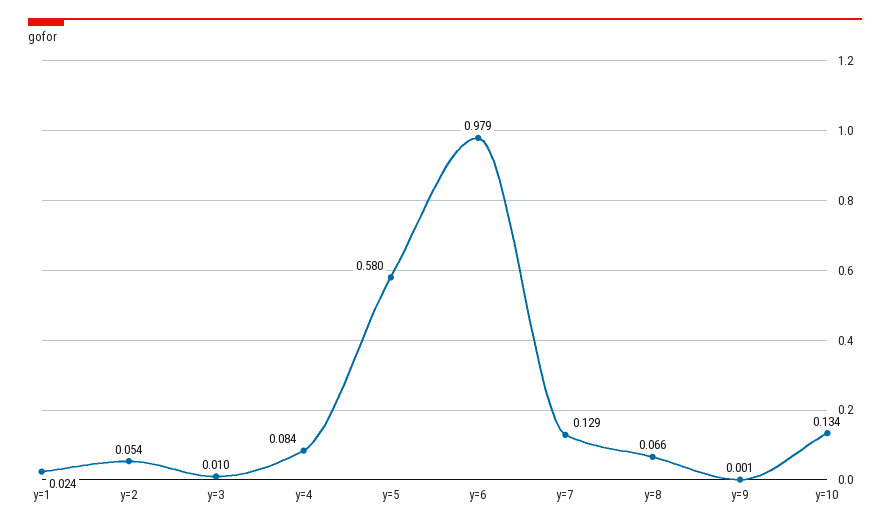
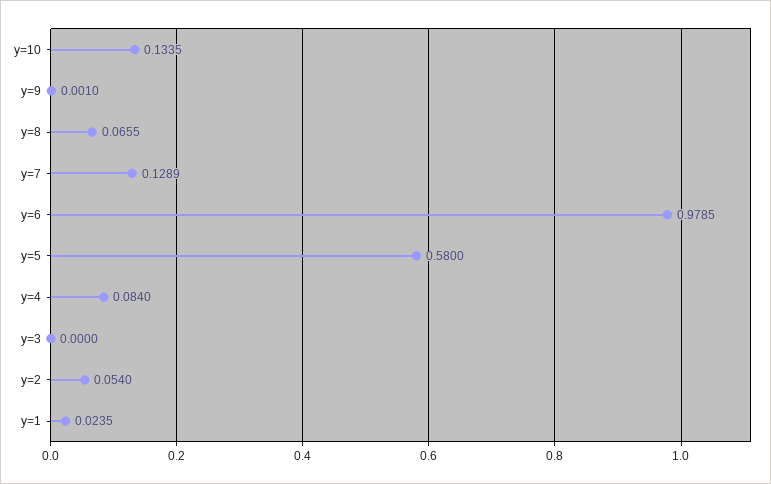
  {
    "y=1": 0.0235,
    "y=2": 0.054,
-   "y=3": 0.01,
+   "y=3": 0,
    "y=4": 0.084,
    "y=5": 0.58,
    "y=6": 0.9785,
    "y=7": 0.1289,
    "y=8": 0.0655,
    "y=9": 0.001,
    "y=10": 0.1335
  }

